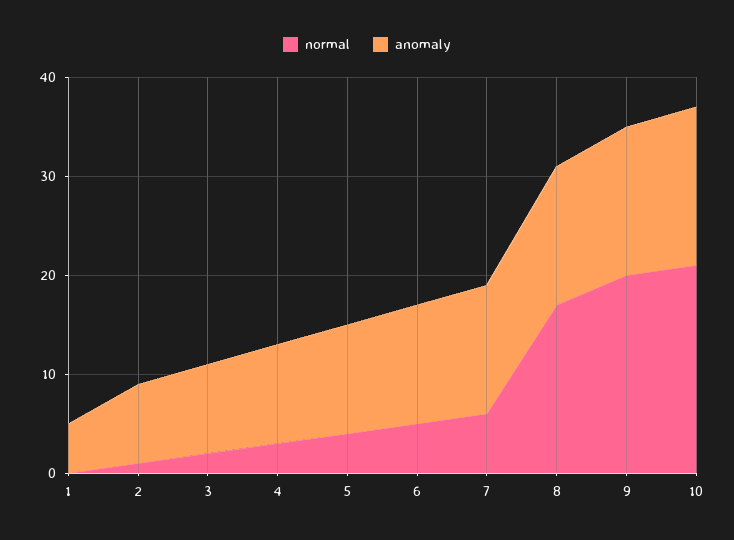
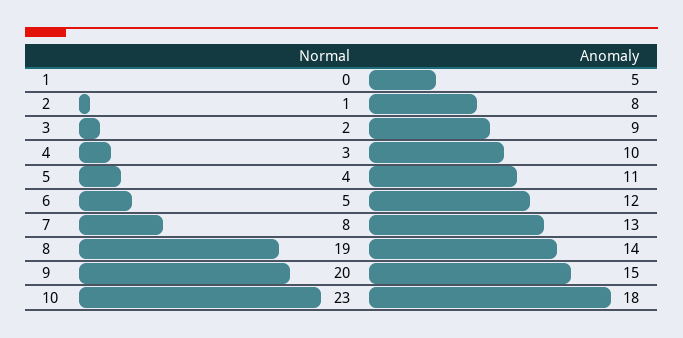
  {
    "normal": {
      "1": 0,
      "2": 1,
      "3": 2,
      "4": 3,
      "5": 4,
      "6": 5,
-     "7": 6,
+     "7": 8,
-     "8": 17,
+     "8": 19,
      "9": 20,
-     "10": 21
+     "10": 23
    },
    "anomaly": {
      "1": 5,
      "2": 8,
      "3": 9,
      "4": 10,
      "5": 11,
      "6": 12,
      "7": 13,
      "8": 14,
      "9": 15,
-     "10": 16
+     "10": 18
    }
  }

